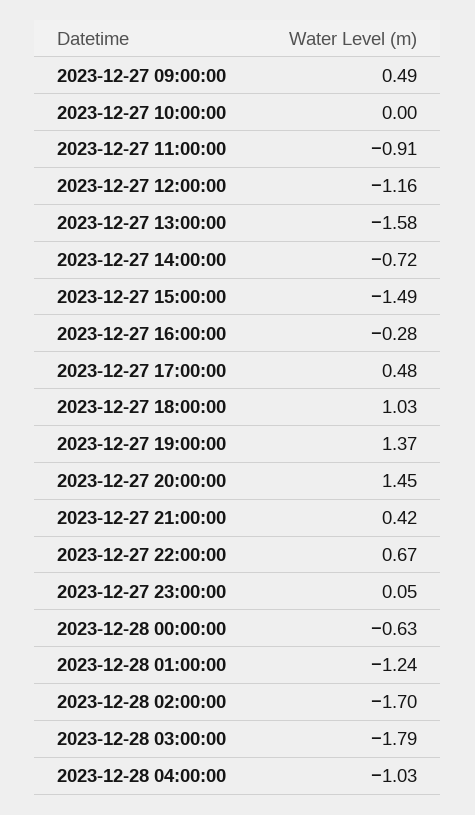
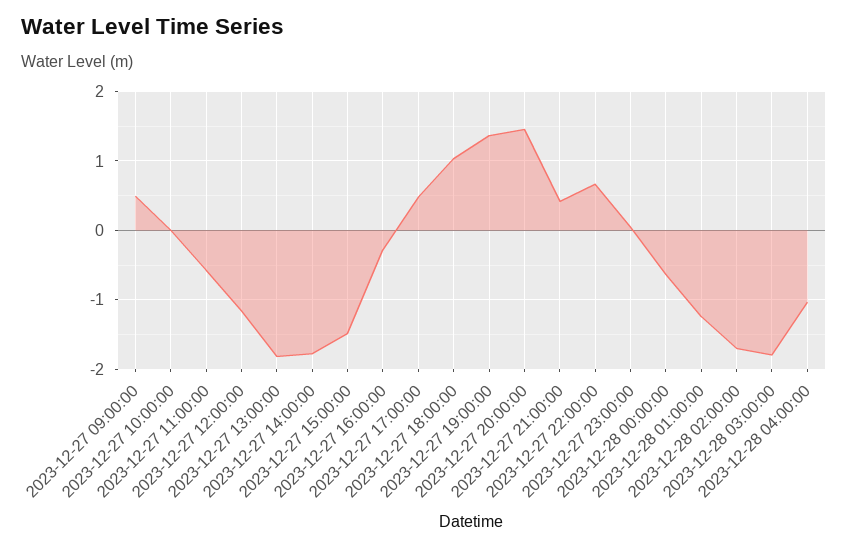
  {
    "2023-12-27 09:00:00": 0.49,
    "2023-12-27 10:00:00": 0,
-   "2023-12-27 11:00:00": -0.91,
+   "2023-12-27 11:00:00": -0.6,
    "2023-12-27 12:00:00": -1.16,
-   "2023-12-27 13:00:00": -1.58,
+   "2023-12-27 13:00:00": -1.8,
-   "2023-12-27 14:00:00": -0.72,
+   "2023-12-27 14:00:00": -1.8,
    "2023-12-27 15:00:00": -1.49,
    "2023-12-27 16:00:00": -0.28,
    "2023-12-27 17:00:00": 0.48,
    "2023-12-27 18:00:00": 1.03,
    "2023-12-27 19:00:00": 1.37,
    "2023-12-27 20:00:00": 1.45,
    "2023-12-27 21:00:00": 0.42,
    "2023-12-27 22:00:00": 0.67,
    "2023-12-27 23:00:00": 0.05,
    "2023-12-28 00:00:00": -0.63,
    "2023-12-28 01:00:00": -1.24,
    "2023-12-28 02:00:00": -1.7,
    "2023-12-28 03:00:00": -1.79,
    "2023-12-28 04:00:00": -1.03
  }

